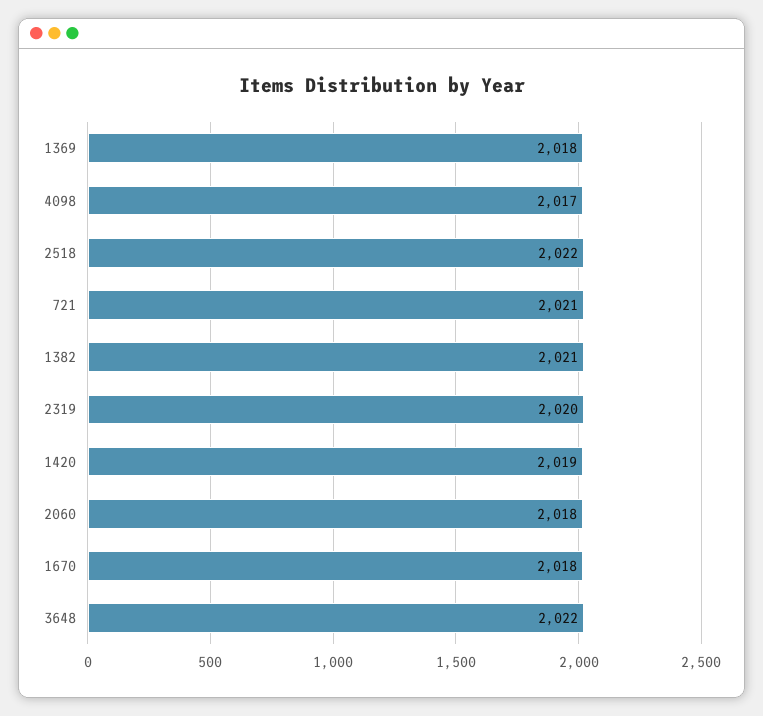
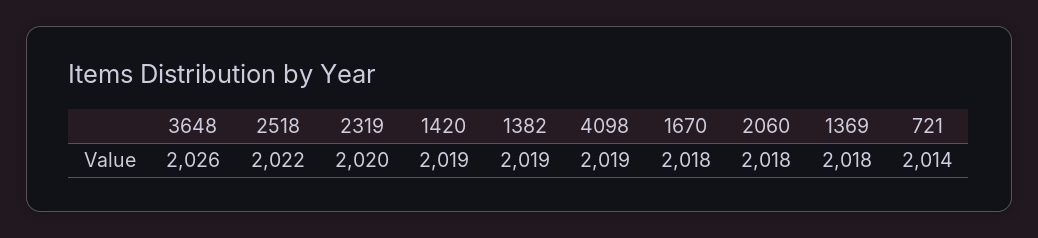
  {
    "1369": 2018,
-   "4098": 2017,
+   "4098": 2019,
    "2518": 2022,
-   "721": 2021,
+   "721": 2014,
-   "1382": 2021,
+   "1382": 2019,
    "2319": 2020,
    "1420": 2019,
    "2060": 2018,
    "1670": 2018,
-   "3648": 2022
+   "3648": 2026
  }

